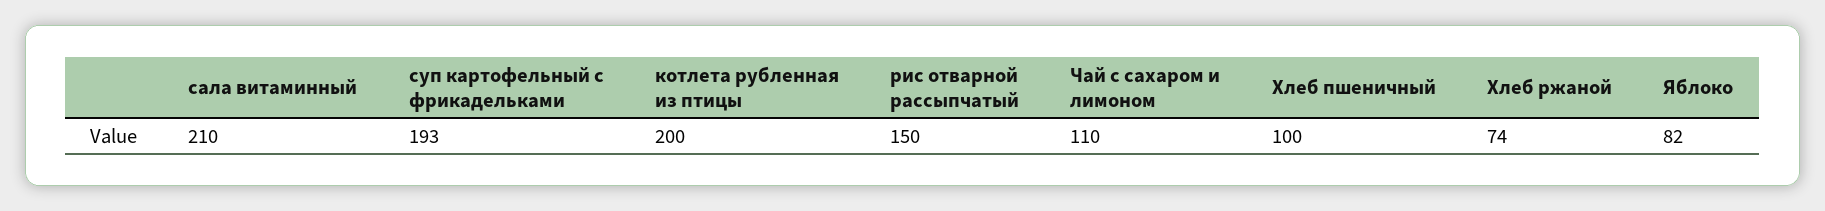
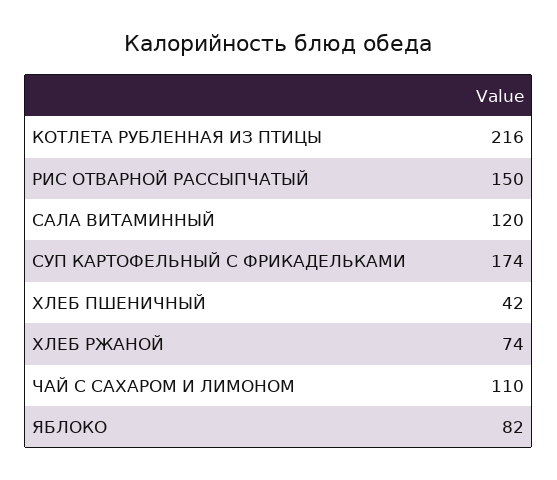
  {
-   "сала витаминный": 210,
+   "сала витаминный": 120,
-   "суп картофельный с фрикадельками": 193,
+   "суп картофельный с фрикадельками": 174,
-   "котлета рубленная из птицы": 200,
+   "котлета рубленная из птицы": 216,
    "рис отварной рассыпчатый": 150,
    "Чай с сахаром и лимоном": 110,
-   "Хлеб пшеничный": 100,
+   "Хлеб пшеничный": 42,
    "Хлеб ржаной": 74,
    "Яблоко": 82
  }

